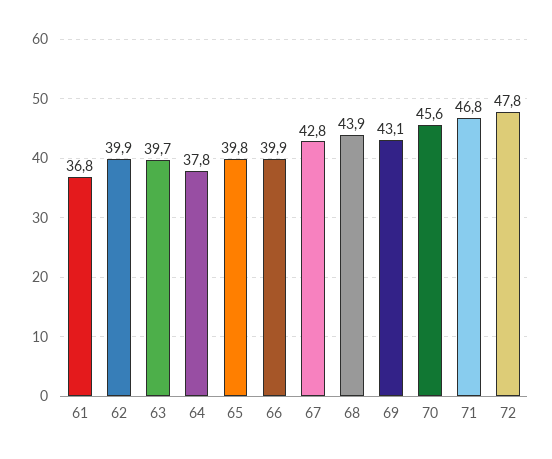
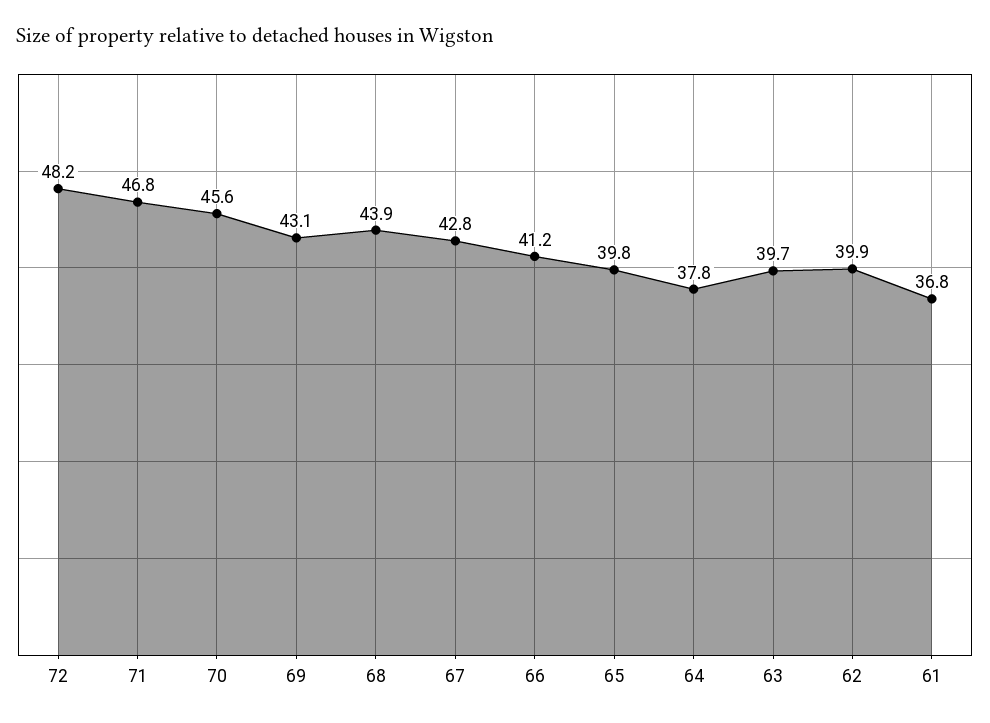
  {
    "61": 36.8,
    "62": 39.9,
    "63": 39.7,
    "64": 37.8,
    "65": 39.8,
-   "66": 39.9,
+   "66": 41.2,
    "67": 42.8,
    "68": 43.9,
    "69": 43.1,
    "70": 45.6,
    "71": 46.8,
-   "72": 47.8
+   "72": 48.2
  }

